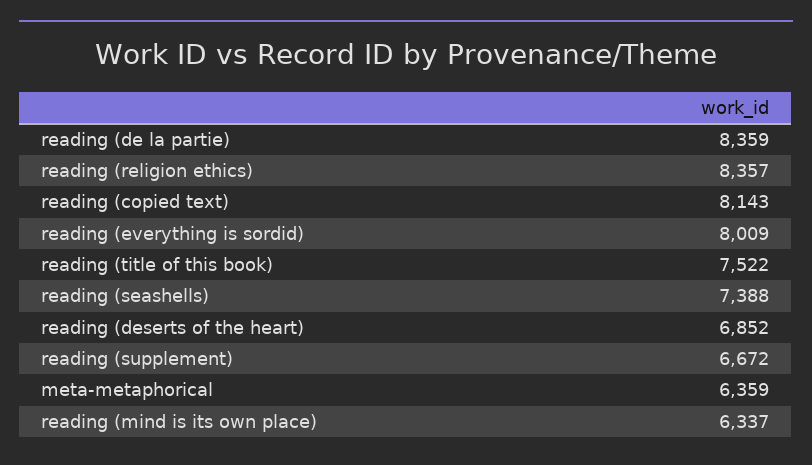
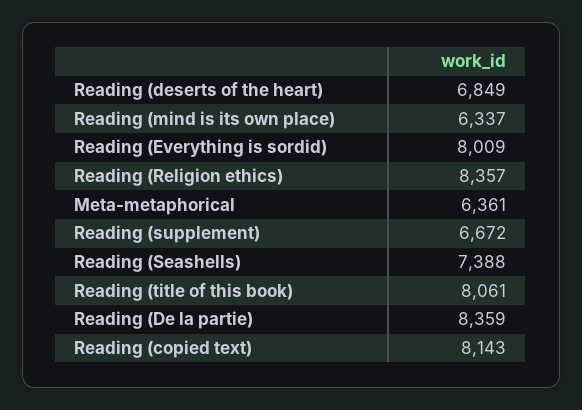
  {
    "reading (de la partie)": 8359,
    "reading (religion ethics)": 8357,
    "reading (copied text)": 8143,
    "reading (everything is sordid)": 8009,
-   "reading (title of this book)": 7522,
+   "reading (title of this book)": 8061,
    "reading (seashells)": 7388,
-   "reading (deserts of the heart)": 6852,
+   "reading (deserts of the heart)": 6849,
    "reading (supplement)": 6672,
-   "meta-metaphorical": 6359,
+   "meta-metaphorical": 6361,
    "reading (mind is its own place)": 6337
  }

